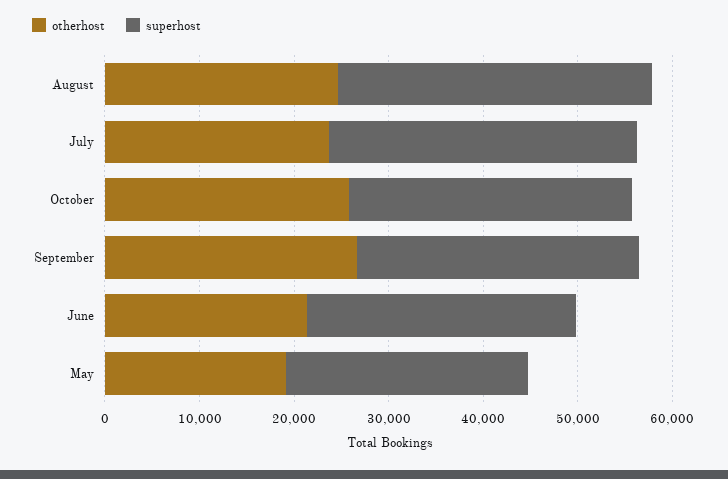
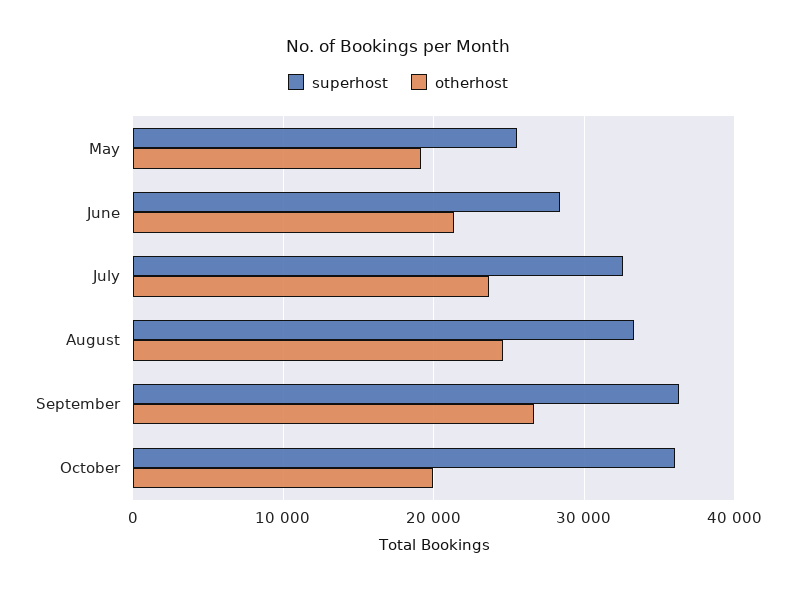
  {
    "otherhost": {
      "August": 25000,
      "July": 24000,
-     "October": 26000,
+     "October": 20000,
      "September": 27000,
      "June": 21000,
      "May": 19000
    },
    "superhost": {
      "August": 33000,
      "July": 33000,
-     "October": 30000,
+     "October": 36000,
-     "September": 30000,
+     "September": 36000,
      "June": 28000,
      "May": 26000
    }
  }

